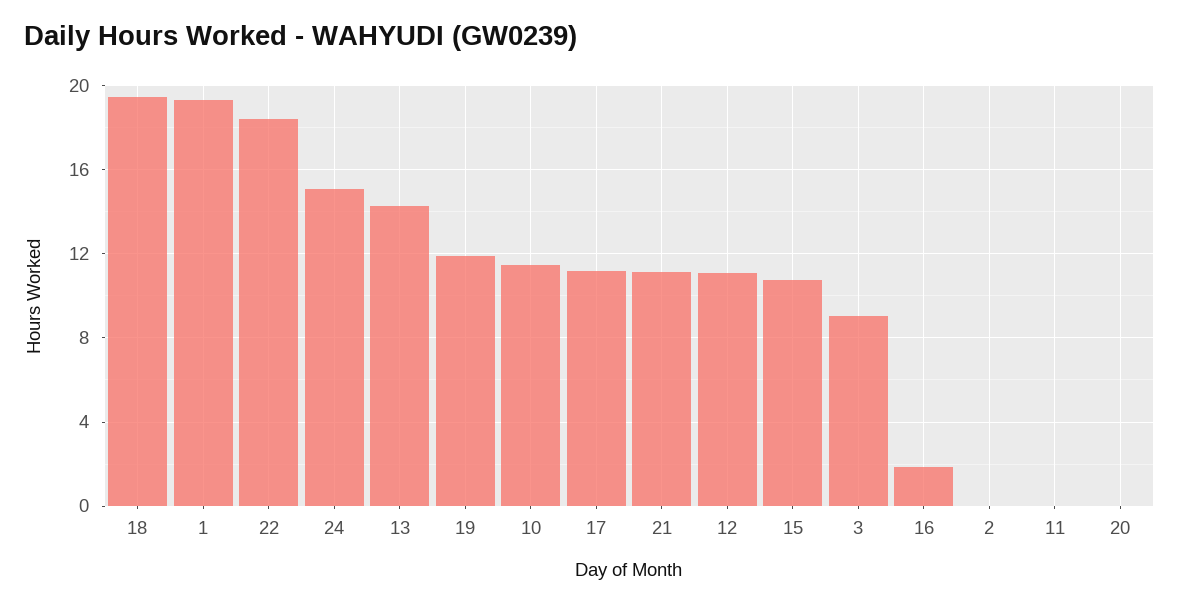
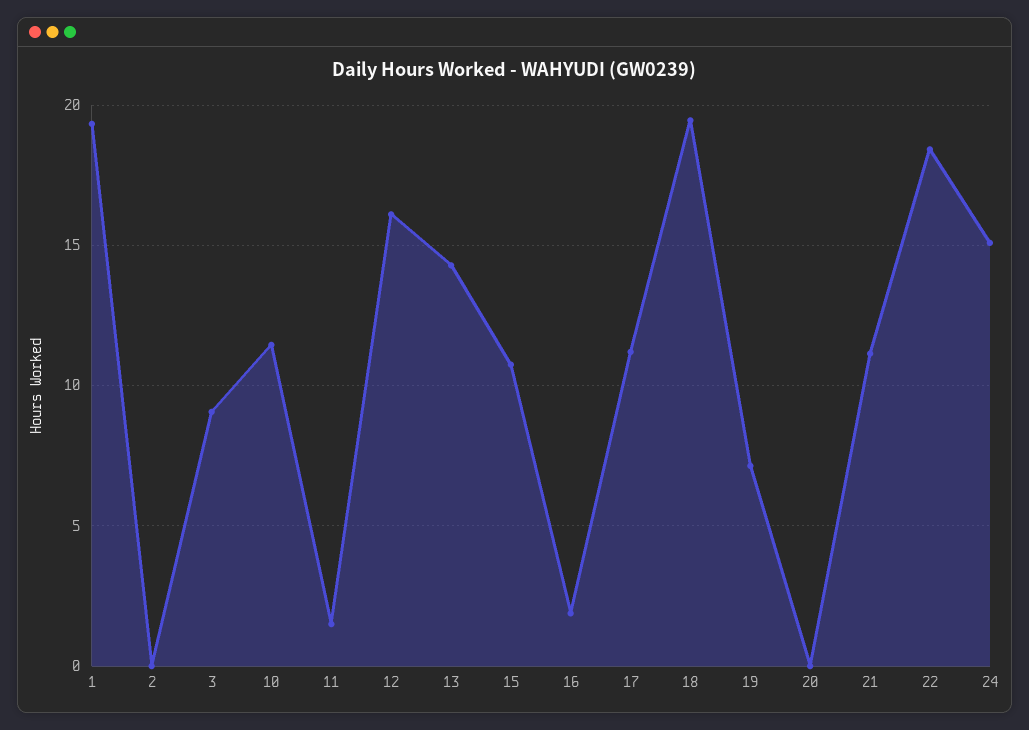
  {
    "18": 19.5,
    "1": 19.5,
    "22": 18.5,
    "24": 15,
    "13": 14.5,
-   "19": 12,
+   "19": 7,
    "10": 11.5,
    "17": 11,
    "21": 11,
-   "12": 11,
+   "12": 16,
    "15": 11,
    "3": 9,
    "16": 2,
    "2": 0,
-   "11": 0,
+   "11": 1.5,
    "20": 0
  }

